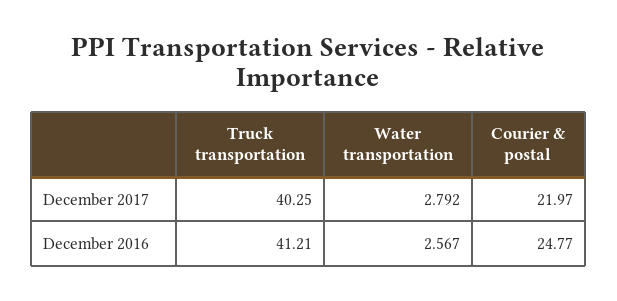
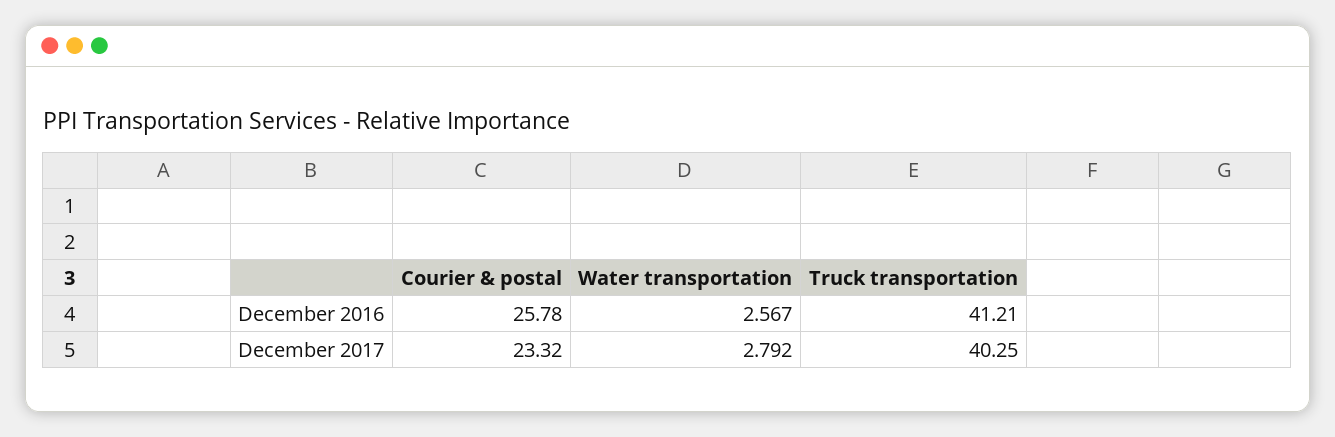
  {
    "Truck transportation": {
      "December 2017": 40.25,
      "December 2016": 41.21
    },
    "Water transportation": {
      "December 2017": 2.792,
      "December 2016": 2.567
    },
    "Courier & postal": {
-     "December 2017": 21.97,
+     "December 2017": 23.32,
-     "December 2016": 24.77
+     "December 2016": 25.78
    }
  }

